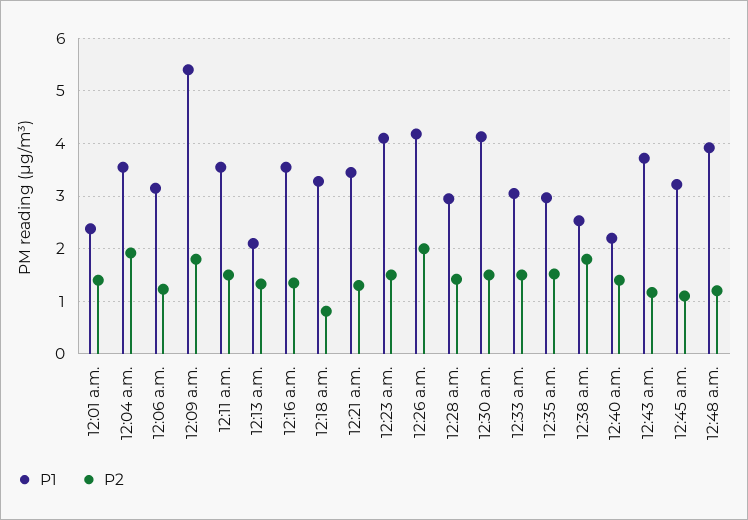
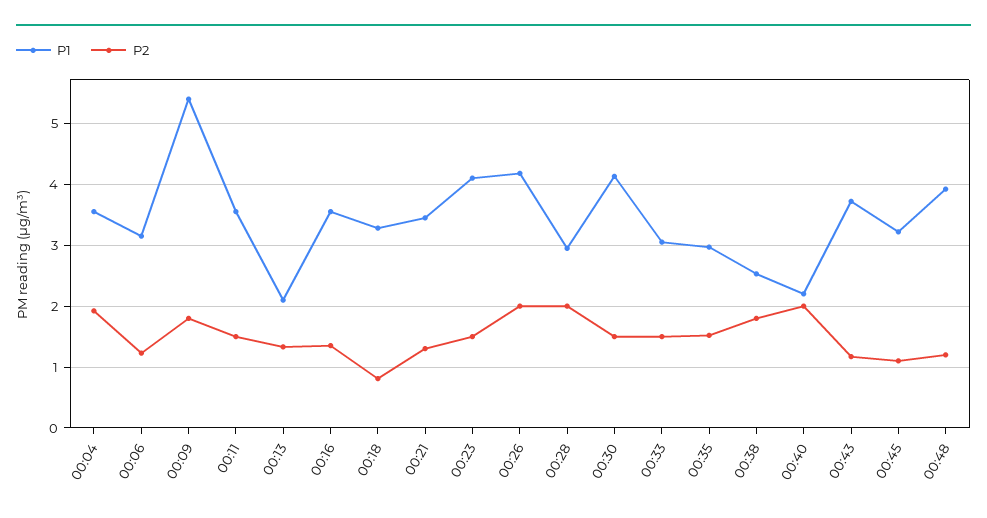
  {
    "P1": {
-     "12:01 a.m.": 2.4,
      "12:04 a.m.": 3.6,
      "12:06 a.m.": 3.2,
      "12:09 a.m.": 5.4,
      "12:11 a.m.": 3.6,
      "12:13 a.m.": 2.1,
      "12:16 a.m.": 3.6,
      "12:18 a.m.": 3.3,
      "12:21 a.m.": 3.5,
      "12:23 a.m.": 4.1,
      "12:26 a.m.": 4.2,
      "12:28 a.m.": 3,
      "12:30 a.m.": 4.1,
      "12:33 a.m.": 3.1,
      "12:35 a.m.": 3,
      "12:38 a.m.": 2.5,
      "12:40 a.m.": 2.2,
      "12:43 a.m.": 3.7,
      "12:45 a.m.": 3.2,
      "12:48 a.m.": 3.9
    },
    "P2": {
-     "12:01 a.m.": 1.4,
      "12:04 a.m.": 1.9,
      "12:06 a.m.": 1.2,
      "12:09 a.m.": 1.8,
      "12:11 a.m.": 1.5,
      "12:13 a.m.": 1.3,
      "12:16 a.m.": 1.4,
      "12:18 a.m.": 0.8,
      "12:21 a.m.": 1.3,
      "12:23 a.m.": 1.5,
      "12:26 a.m.": 2,
-     "12:28 a.m.": 1.4,
+     "12:28 a.m.": 2,
      "12:30 a.m.": 1.5,
      "12:33 a.m.": 1.5,
      "12:35 a.m.": 1.5,
      "12:38 a.m.": 1.8,
-     "12:40 a.m.": 1.4,
+     "12:40 a.m.": 2,
      "12:43 a.m.": 1.2,
      "12:45 a.m.": 1.1,
      "12:48 a.m.": 1.2
    }
  }

